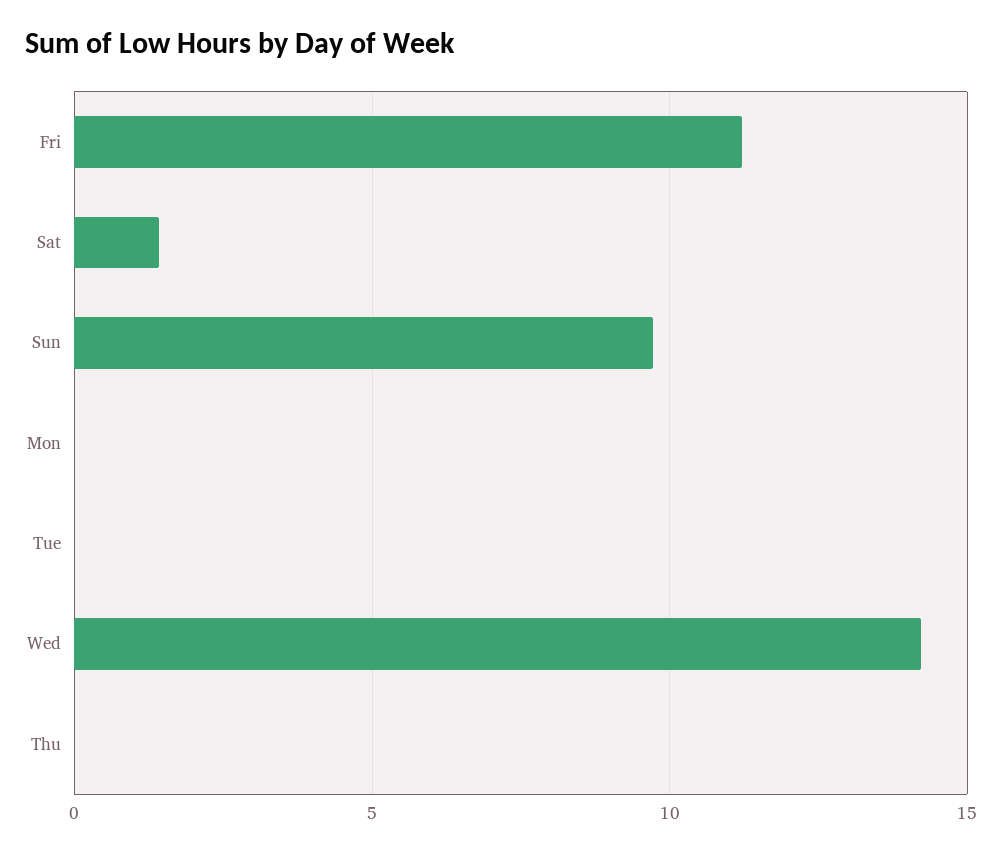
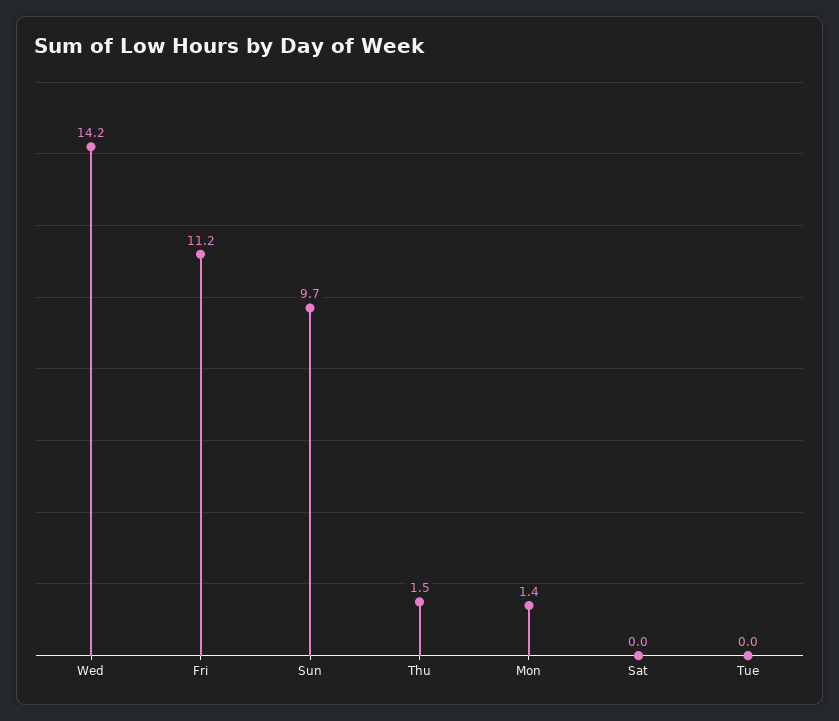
  {
    "Fri": 11.2,
-   "Sat": 1.5,
+   "Sat": 0,
    "Sun": 9.7,
-   "Mon": 0,
+   "Mon": 1.4,
    "Tue": 0,
    "Wed": 14.2,
-   "Thu": 0
+   "Thu": 1.5
  }

